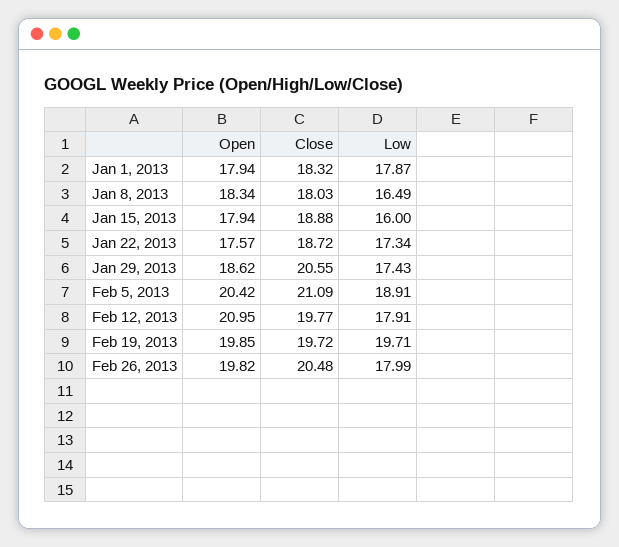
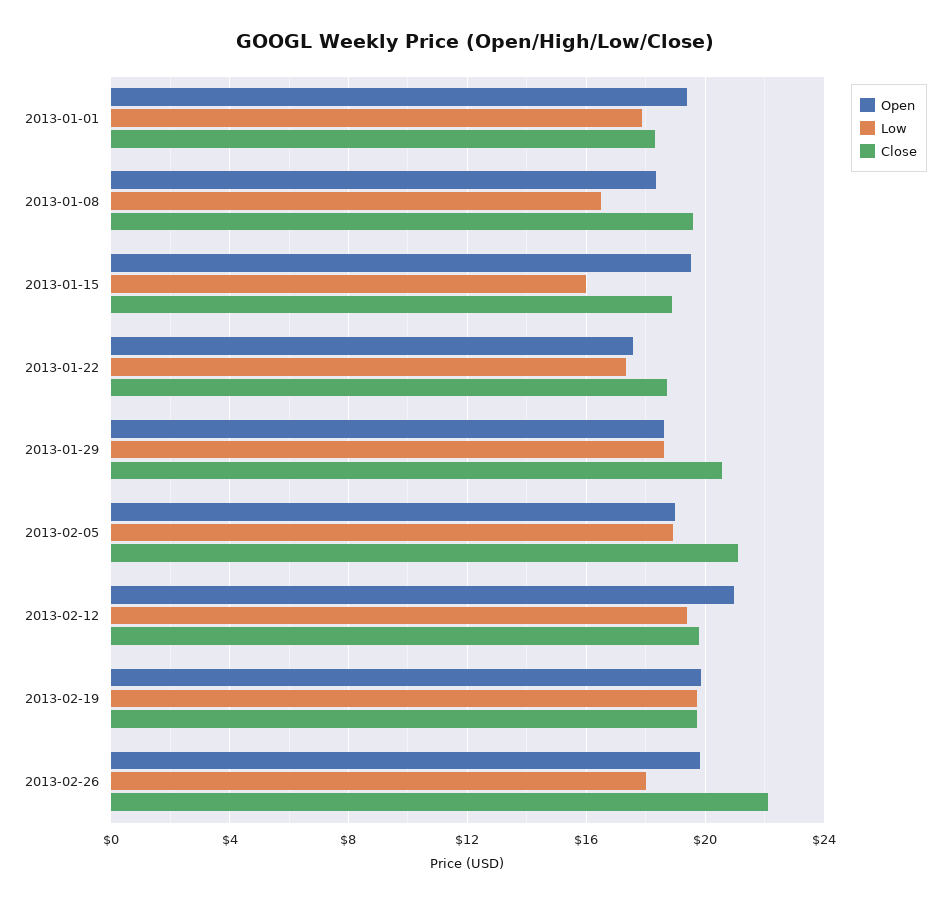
  {
    "Open": {
-     "Jan 1, 2013": 17.94,
+     "Jan 1, 2013": 19.5,
      "Jan 8, 2013": 18.34,
-     "Jan 15, 2013": 17.94,
+     "Jan 15, 2013": 19.5,
      "Jan 22, 2013": 17.57,
      "Jan 29, 2013": 18.62,
-     "Feb 5, 2013": 20.42,
+     "Feb 5, 2013": 19,
      "Feb 12, 2013": 20.95,
      "Feb 19, 2013": 19.85,
      "Feb 26, 2013": 19.82
    },
    "Close": {
      "Jan 1, 2013": 18.32,
-     "Jan 8, 2013": 18.03,
+     "Jan 8, 2013": 19.5,
      "Jan 15, 2013": 18.88,
      "Jan 22, 2013": 18.72,
      "Jan 29, 2013": 20.55,
      "Feb 5, 2013": 21.09,
      "Feb 12, 2013": 19.77,
      "Feb 19, 2013": 19.72,
-     "Feb 26, 2013": 20.48
+     "Feb 26, 2013": 22
    },
    "Low": {
      "Jan 1, 2013": 17.87,
      "Jan 8, 2013": 16.49,
      "Jan 15, 2013": 16,
      "Jan 22, 2013": 17.34,
-     "Jan 29, 2013": 17.43,
+     "Jan 29, 2013": 18.5,
      "Feb 5, 2013": 18.91,
-     "Feb 12, 2013": 17.91,
+     "Feb 12, 2013": 19.5,
      "Feb 19, 2013": 19.71,
      "Feb 26, 2013": 17.99
    }
  }

